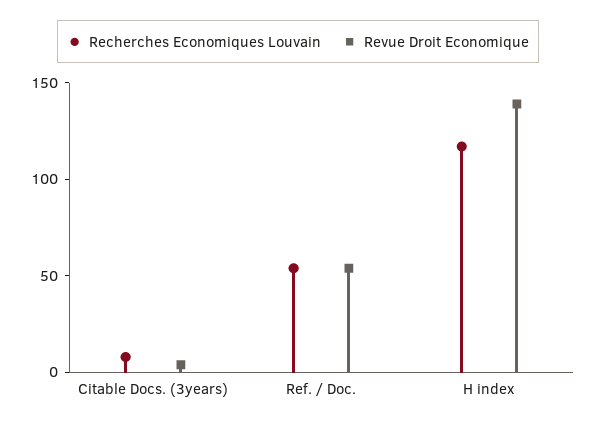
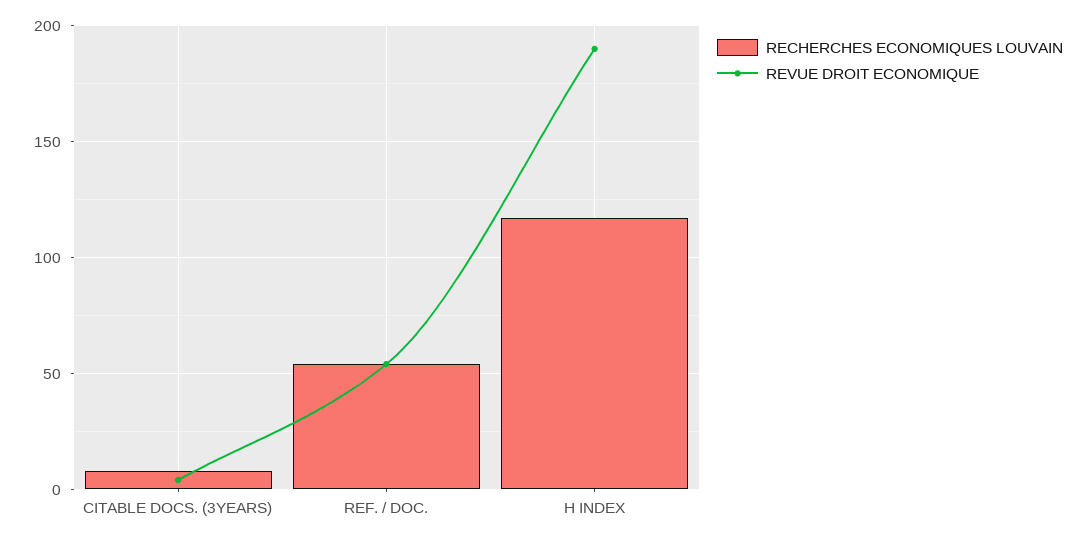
  {
    "Recherches Economiques Louvain": {
      "Citable Docs. (3years)": 10,
      "Ref. / Doc.": 55,
      "H index": 115
    },
    "Revue Droit Economique": {
      "Citable Docs. (3years)": 5,
      "Ref. / Doc.": 55,
-     "H index": 140
+     "H index": 190
    }
  }

